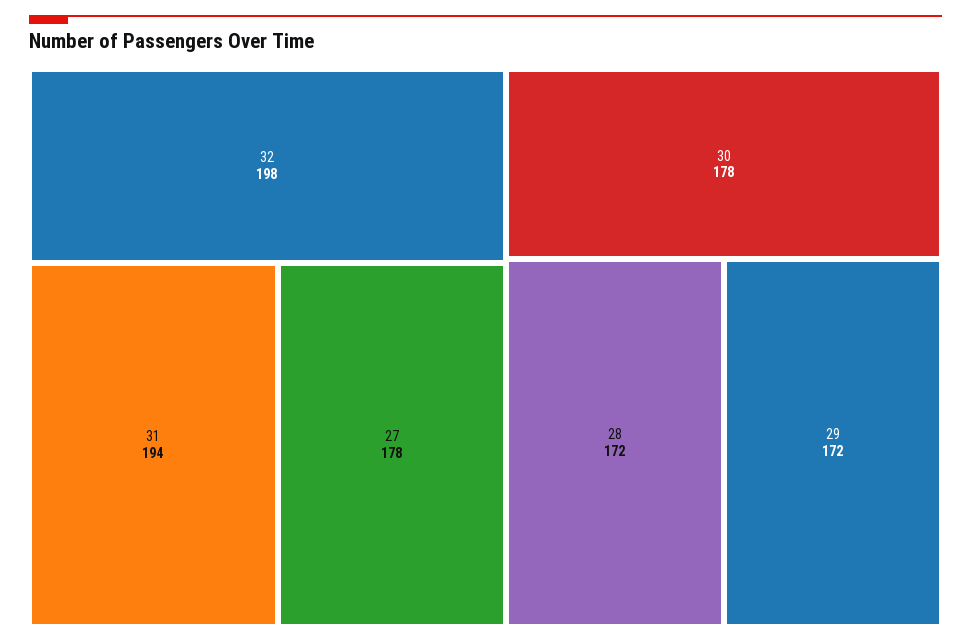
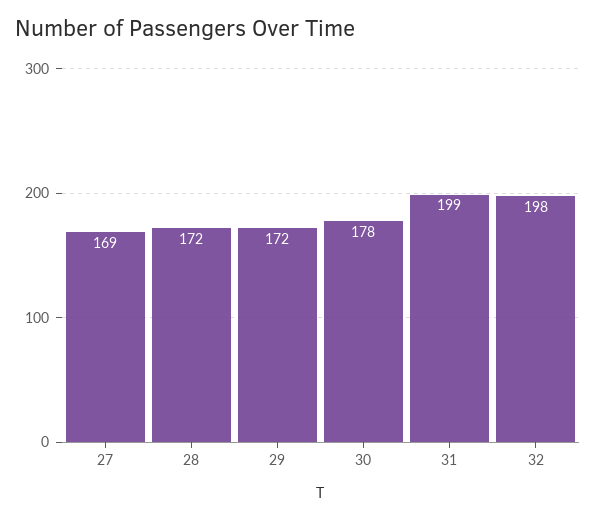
  {
    "32": 198,
-   "31": 194,
+   "31": 199,
-   "27": 178,
+   "27": 169,
    "30": 178,
    "28": 172,
    "29": 172
  }

